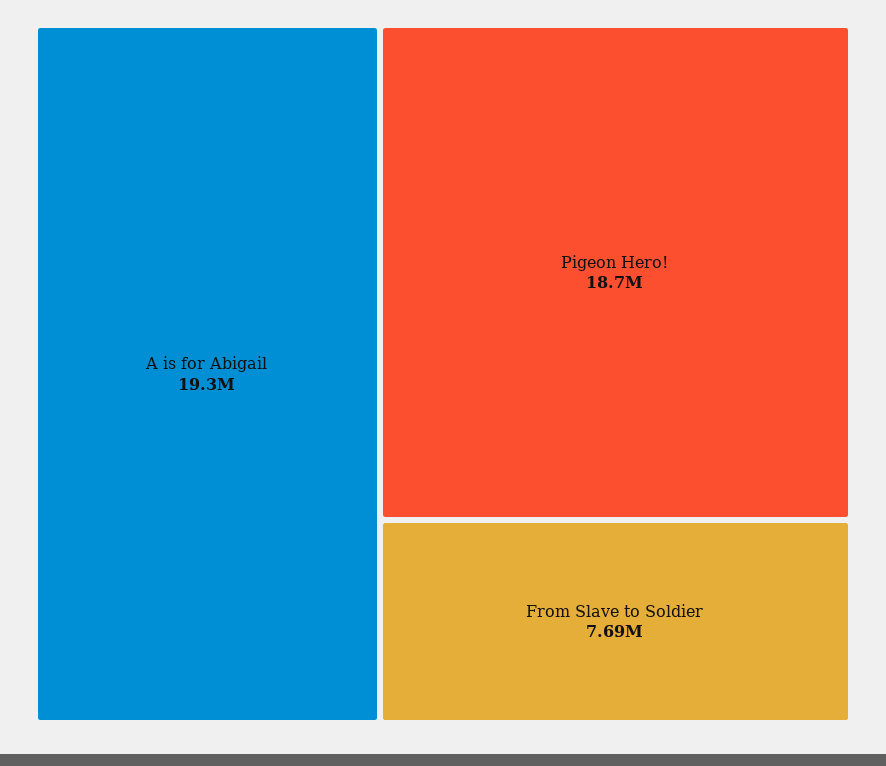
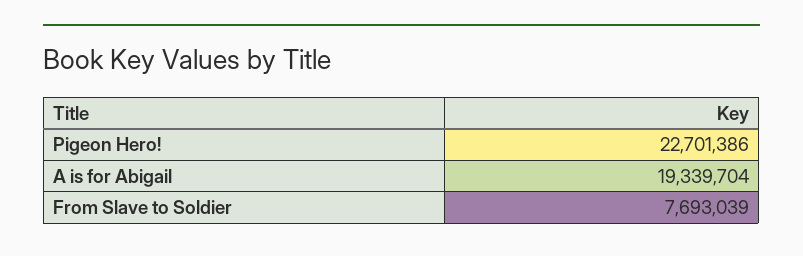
  {
    "A is for Abigail": 19339704,
-   "Pigeon Hero!": 18700000,
+   "Pigeon Hero!": 22701386,
    "From Slave to Soldier": 7693039
  }

